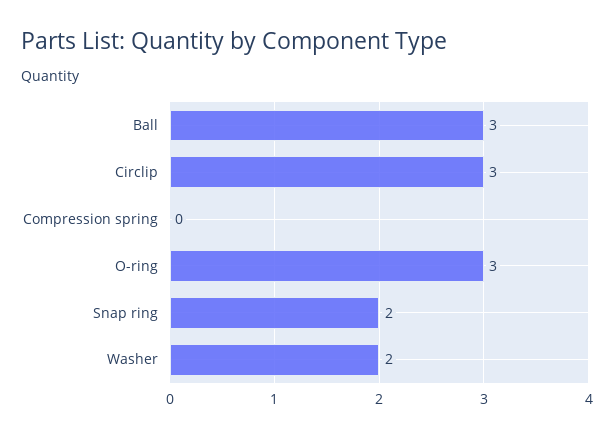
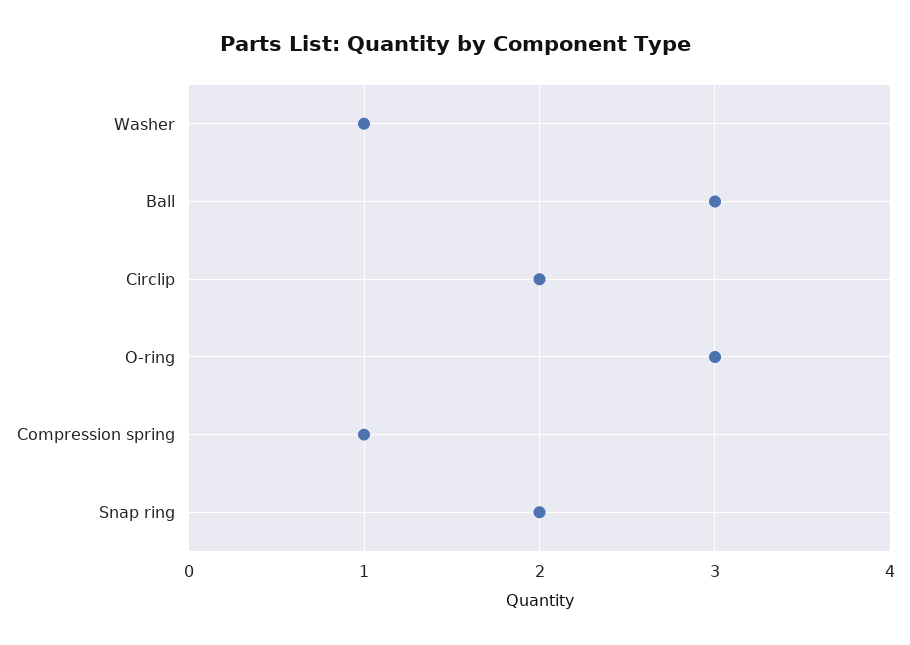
  {
    "Ball": 3,
-   "Circlip": 3,
+   "Circlip": 2,
-   "Compression spring": 0,
+   "Compression spring": 1,
    "O-ring": 3,
    "Snap ring": 2,
-   "Washer": 2
+   "Washer": 1
  }

